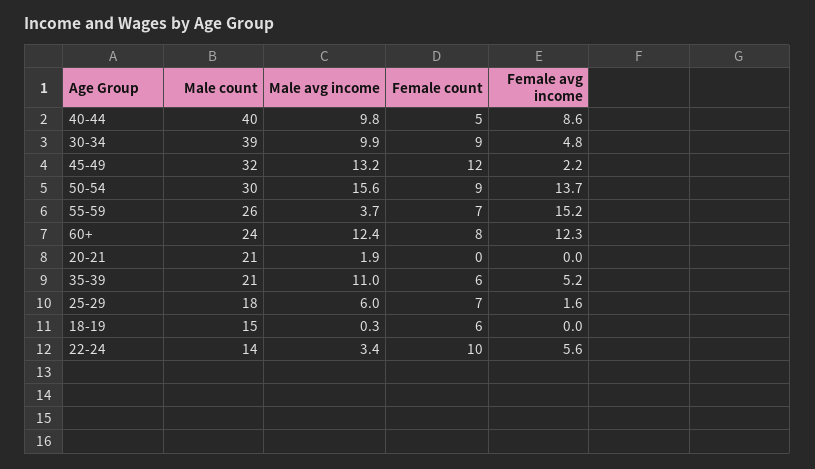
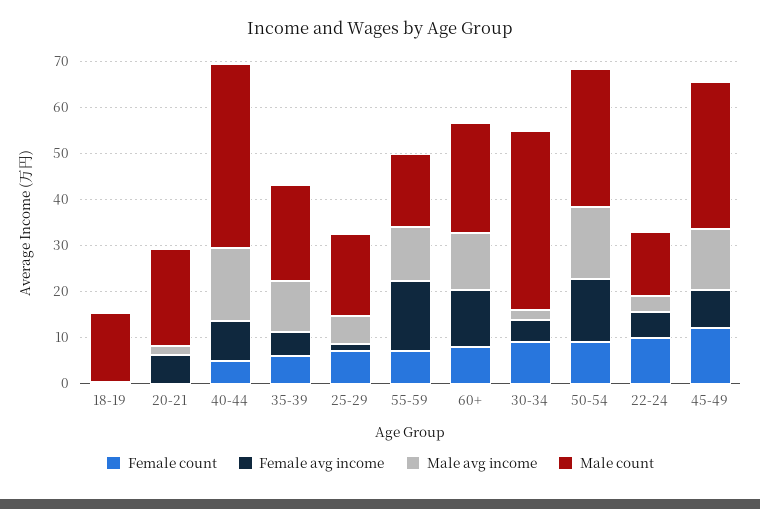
  {
    "Male count": {
      "40-44": 40,
      "30-34": 39,
      "45-49": 32,
      "50-54": 30,
-     "55-59": 26,
+     "55-59": 16,
      "60+": 24,
      "20-21": 21,
      "35-39": 21,
      "25-29": 18,
      "18-19": 15,
      "22-24": 14
    },
    "Male avg income": {
-     "40-44": 9.8,
+     "40-44": 16,
-     "30-34": 9.9,
+     "30-34": 2,
      "45-49": 13.2,
      "50-54": 15.6,
-     "55-59": 3.7,
+     "55-59": 12,
      "60+": 12.4,
      "20-21": 1.9,
      "35-39": 11,
      "25-29": 6,
      "18-19": 0.3,
      "22-24": 3.4
    },
    "Female count": {
      "40-44": 5,
      "30-34": 9,
      "45-49": 12,
      "50-54": 9,
      "55-59": 7,
      "60+": 8,
      "20-21": 0,
      "35-39": 6,
      "25-29": 7,
-     "18-19": 6,
+     "18-19": 0,
      "22-24": 10
    },
    "Female avg income": {
      "40-44": 8.6,
      "30-34": 4.8,
-     "45-49": 2.2,
+     "45-49": 8,
      "50-54": 13.7,
      "55-59": 15.2,
      "60+": 12.3,
-     "20-21": 0,
+     "20-21": 6,
      "35-39": 5.2,
      "25-29": 1.6,
      "18-19": 0,
      "22-24": 5.6
    }
  }

